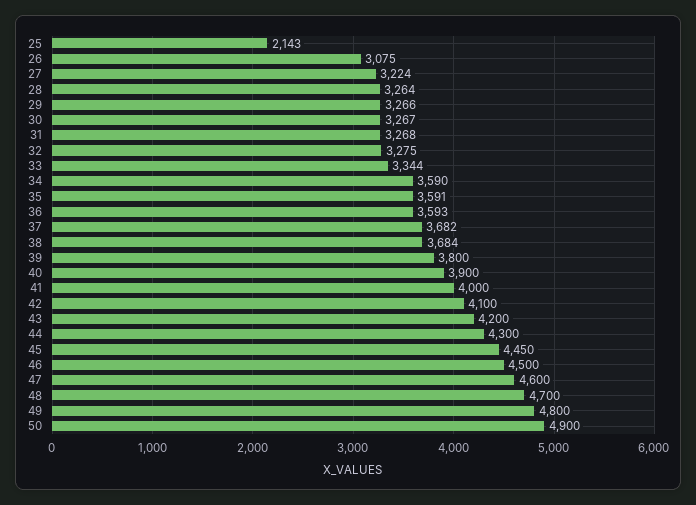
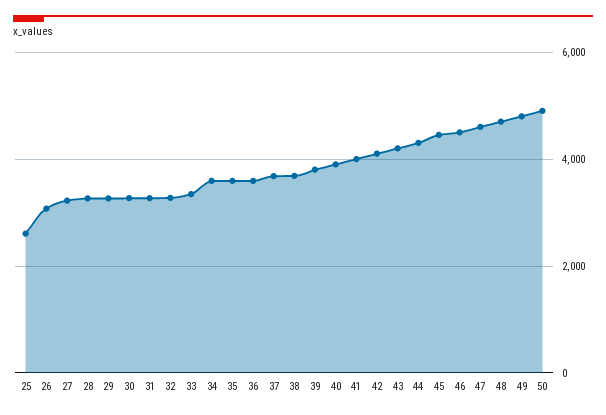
  {
-   "25": 2143,
+   "25": 2600,
    "26": 3075,
    "27": 3224,
    "28": 3264,
    "29": 3266,
    "30": 3267,
    "31": 3268,
    "32": 3275,
    "33": 3344,
    "34": 3590,
    "35": 3591,
    "36": 3593,
    "37": 3682,
    "38": 3684,
    "39": 3800,
    "40": 3900,
    "41": 4000,
    "42": 4100,
    "43": 4200,
    "44": 4300,
    "45": 4450,
    "46": 4500,
    "47": 4600,
    "48": 4700,
    "49": 4800,
    "50": 4900
  }

